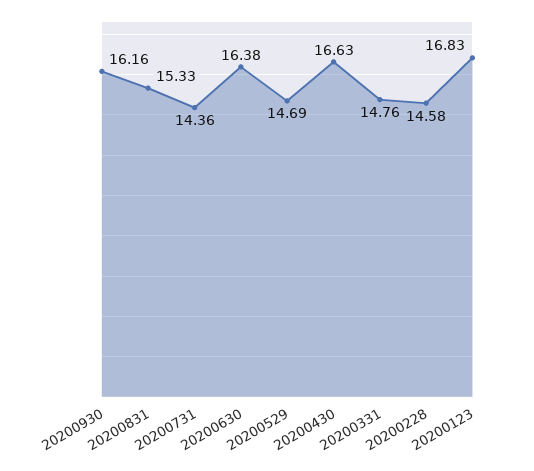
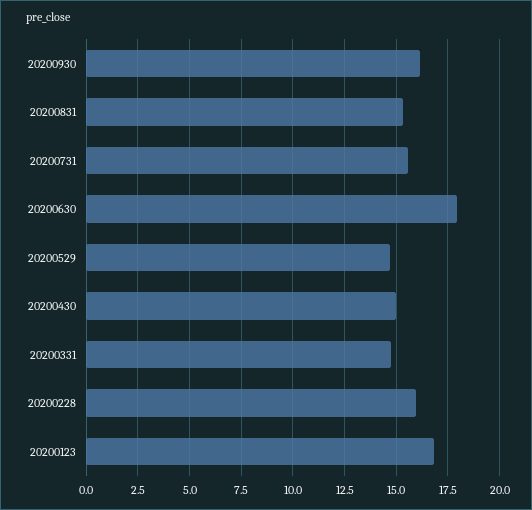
  {
    "20200930": 16.16,
    "20200831": 15.33,
-   "20200731": 14.36,
+   "20200731": 15.5,
-   "20200630": 16.38,
+   "20200630": 18,
    "20200529": 14.69,
-   "20200430": 16.63,
+   "20200430": 15,
    "20200331": 14.76,
-   "20200228": 14.58,
+   "20200228": 16,
    "20200123": 16.83
  }

